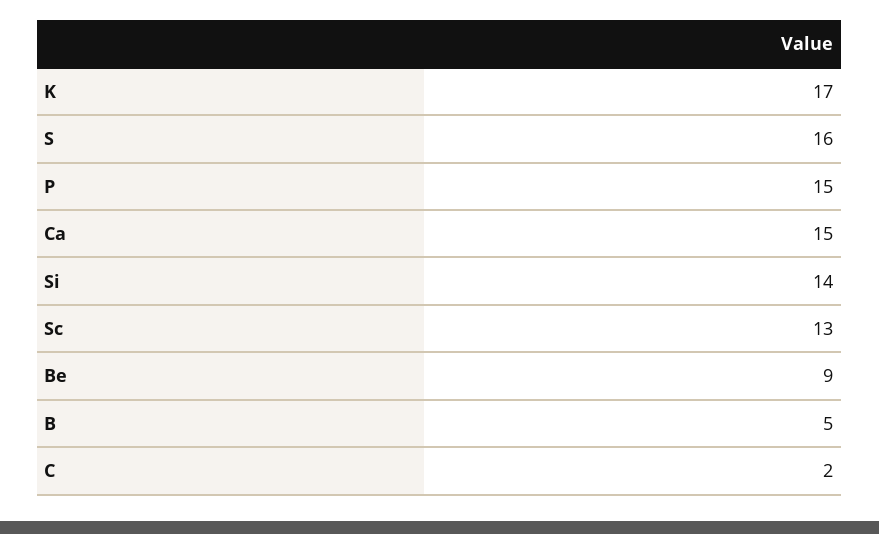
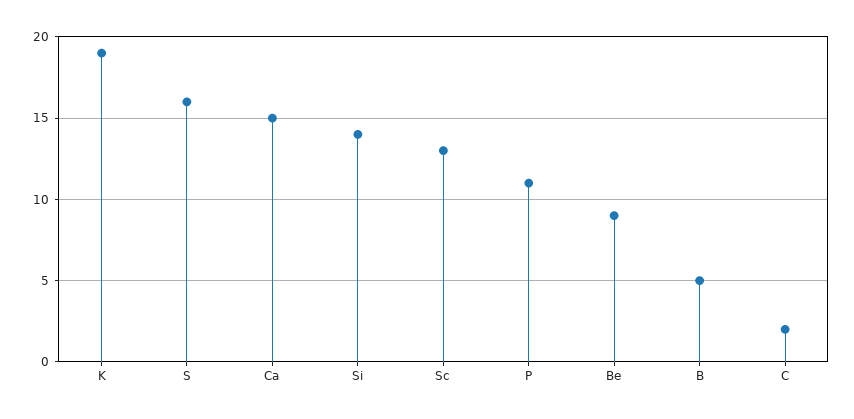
  {
-   "K": 17,
+   "K": 19,
    "S": 16,
-   "P": 15,
+   "P": 11,
    "Ca": 15,
    "Si": 14,
    "Sc": 13,
    "Be": 9,
    "B": 5,
    "C": 2
  }

